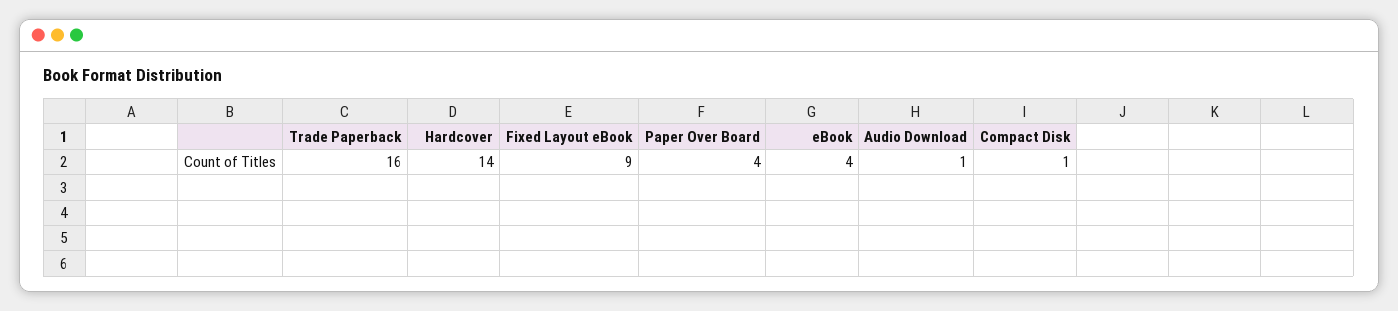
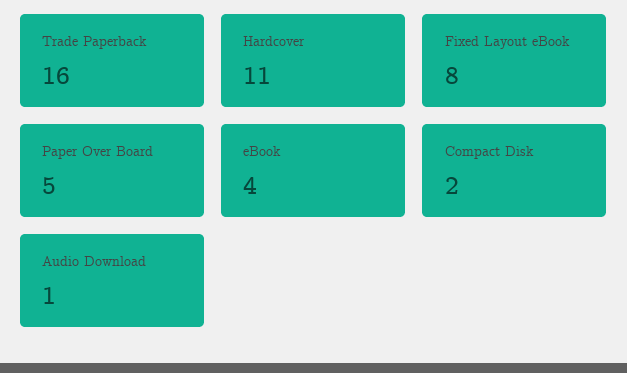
  {
    "Trade Paperback": 16,
-   "Hardcover": 14,
+   "Hardcover": 11,
-   "Fixed Layout eBook": 9,
+   "Fixed Layout eBook": 8,
-   "Paper Over Board": 4,
+   "Paper Over Board": 5,
    "eBook": 4,
    "Audio Download": 1,
-   "Compact Disk": 1
+   "Compact Disk": 2
  }

